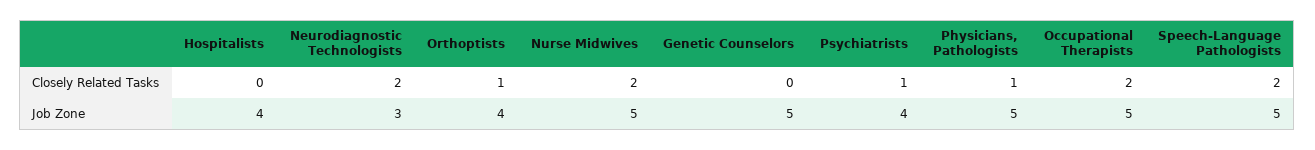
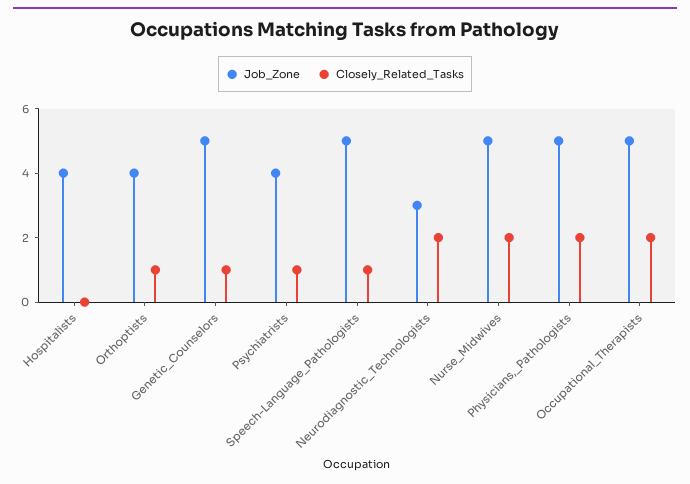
  {
    "Closely Related Tasks": {
      "Hospitalists": 0,
      "Neurodiagnostic Technologists": 2,
      "Orthoptists": 1,
      "Nurse Midwives": 2,
-     "Genetic Counselors": 0,
+     "Genetic Counselors": 1,
      "Psychiatrists": 1,
-     "Physicians, Pathologists": 1,
+     "Physicians, Pathologists": 2,
      "Occupational Therapists": 2,
-     "Speech-Language Pathologists": 2
+     "Speech-Language Pathologists": 1
    },
    "Job Zone": {
      "Hospitalists": 4,
      "Neurodiagnostic Technologists": 3,
      "Orthoptists": 4,
      "Nurse Midwives": 5,
      "Genetic Counselors": 5,
      "Psychiatrists": 4,
      "Physicians, Pathologists": 5,
      "Occupational Therapists": 5,
      "Speech-Language Pathologists": 5
    }
  }

